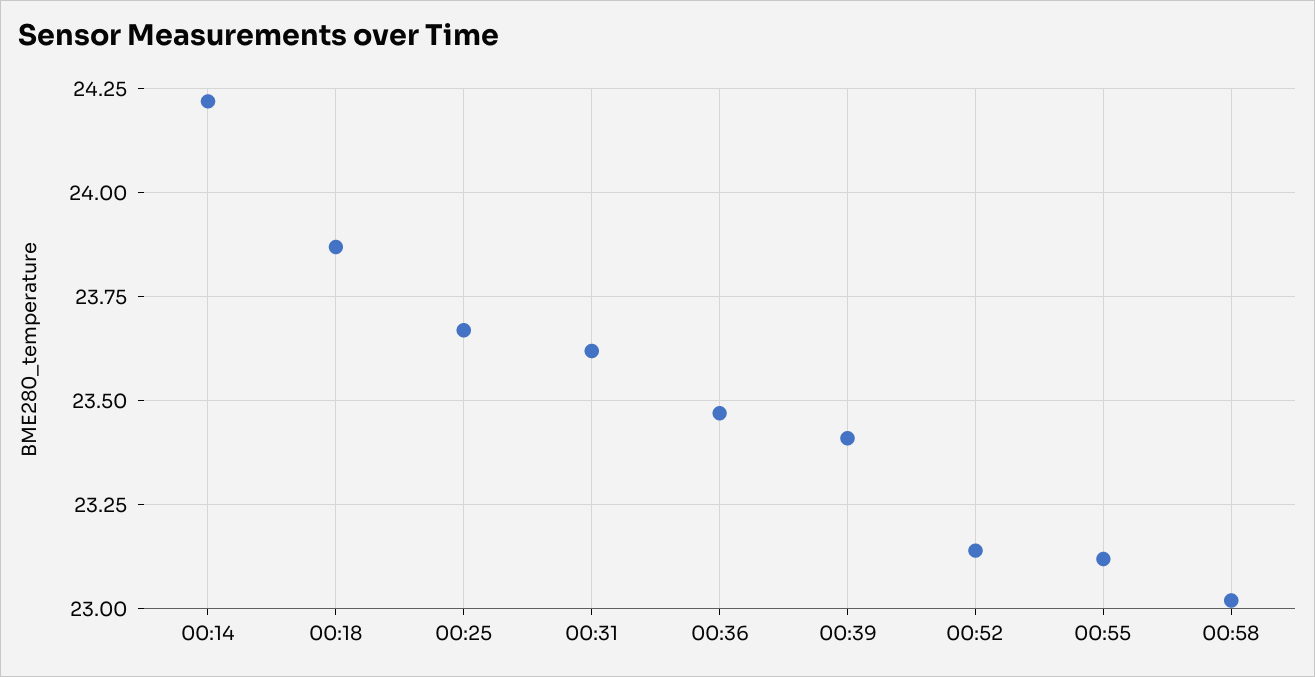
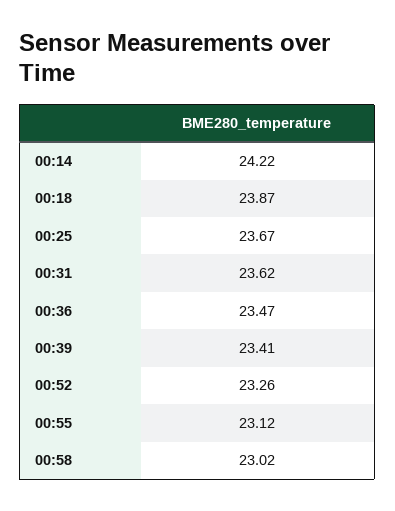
  {
    "00:14": 24.22,
    "00:18": 23.87,
    "00:25": 23.67,
    "00:31": 23.62,
    "00:36": 23.47,
    "00:39": 23.41,
-   "00:52": 23.15,
+   "00:52": 23.26,
    "00:55": 23.12,
    "00:58": 23.02
  }

